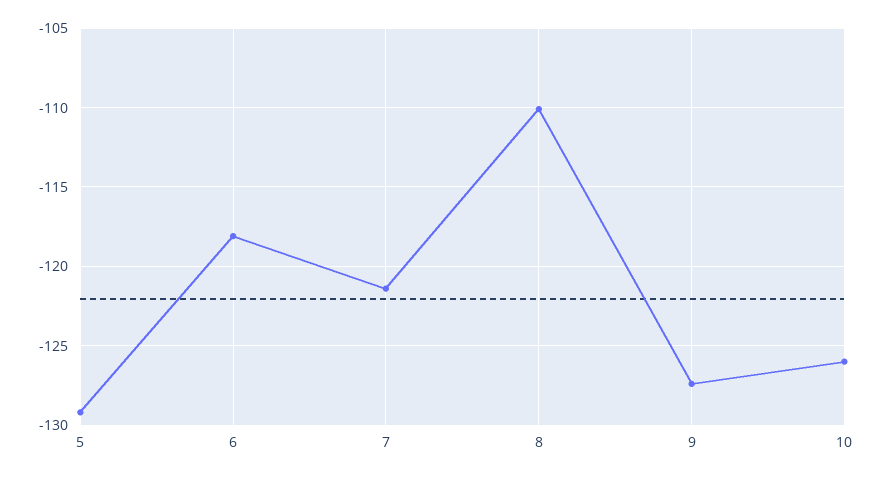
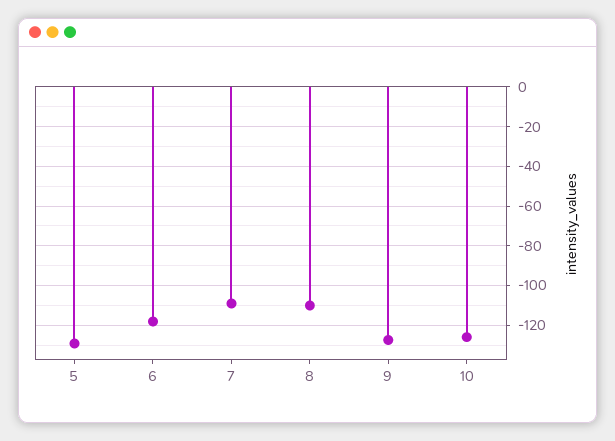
  {
    "5": -129,
    "6": -118,
-   "7": -121.5,
+   "7": -110,
    "8": -110,
    "9": -127.5,
    "10": -126
  }

